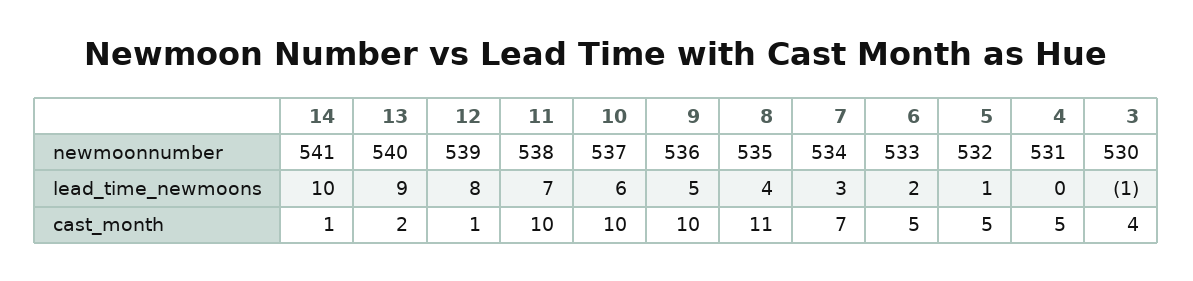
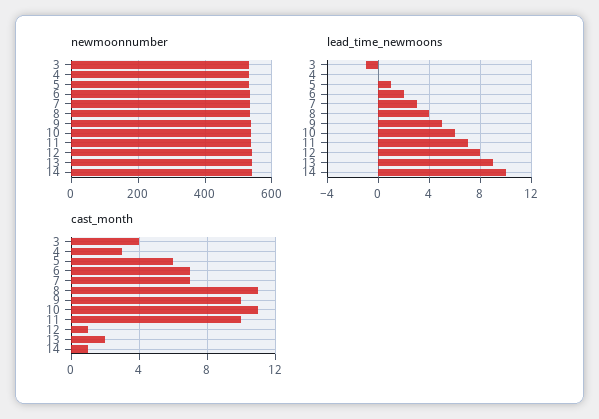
  {
    "newmoonnumber": {
      "14": 541,
      "13": 540,
      "12": 539,
      "11": 538,
      "10": 537,
      "9": 536,
      "8": 535,
      "7": 534,
      "6": 533,
      "5": 532,
      "4": 531,
      "3": 530
    },
    "lead_time_newmoons": {
      "14": 10,
      "13": 9,
      "12": 8,
      "11": 7,
      "10": 6,
      "9": 5,
      "8": 4,
      "7": 3,
      "6": 2,
      "5": 1,
      "4": 0,
      "3": -1
    },
    "cast_month": {
      "14": 1,
      "13": 2,
      "12": 1,
      "11": 10,
-     "10": 10,
+     "10": 11,
      "9": 10,
      "8": 11,
      "7": 7,
-     "6": 5,
+     "6": 7,
-     "5": 5,
+     "5": 6,
-     "4": 5,
+     "4": 3,
      "3": 4
    }
  }

